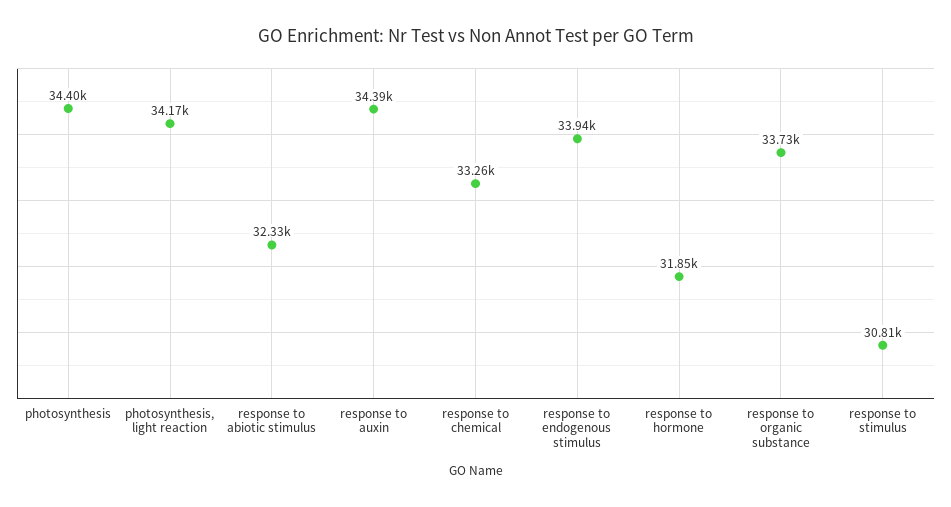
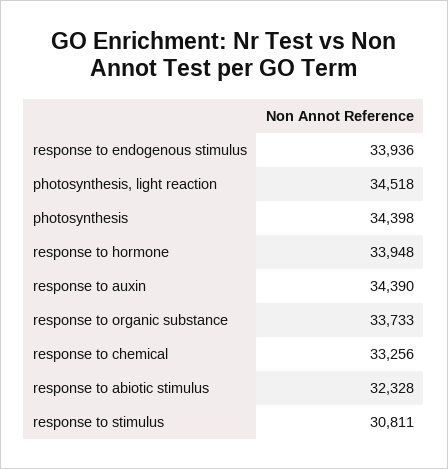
  {
    "photosynthesis": 34398,
-   "photosynthesis, light reaction": 34170,
+   "photosynthesis, light reaction": 34518,
    "response to abiotic stimulus": 32328,
    "response to auxin": 34390,
    "response to chemical": 33256,
    "response to endogenous stimulus": 33936,
-   "response to hormone": 31850,
+   "response to hormone": 33948,
    "response to organic substance": 33733,
    "response to stimulus": 30811
  }

